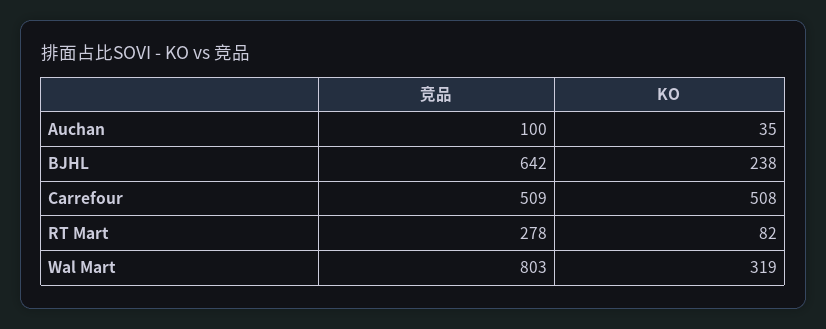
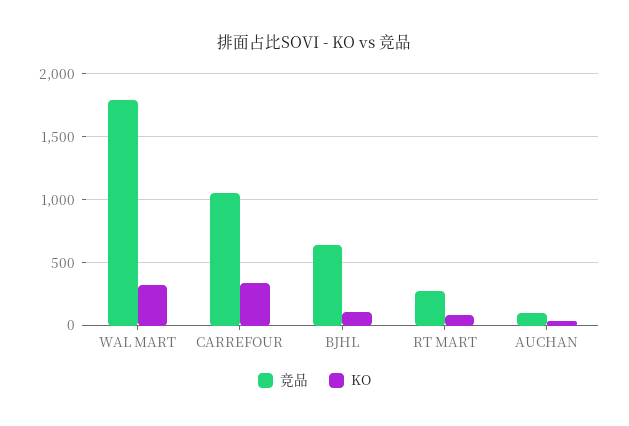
  {
    "竞品": {
      "Auchan": 100,
      "BJHL": 642,
-     "Carrefour": 509,
+     "Carrefour": 1050,
      "RT Mart": 278,
-     "Wal Mart": 803
+     "Wal Mart": 1800
    },
    "KO": {
      "Auchan": 35,
-     "BJHL": 238,
+     "BJHL": 100,
-     "Carrefour": 508,
+     "Carrefour": 350,
      "RT Mart": 82,
      "Wal Mart": 319
    }
  }

